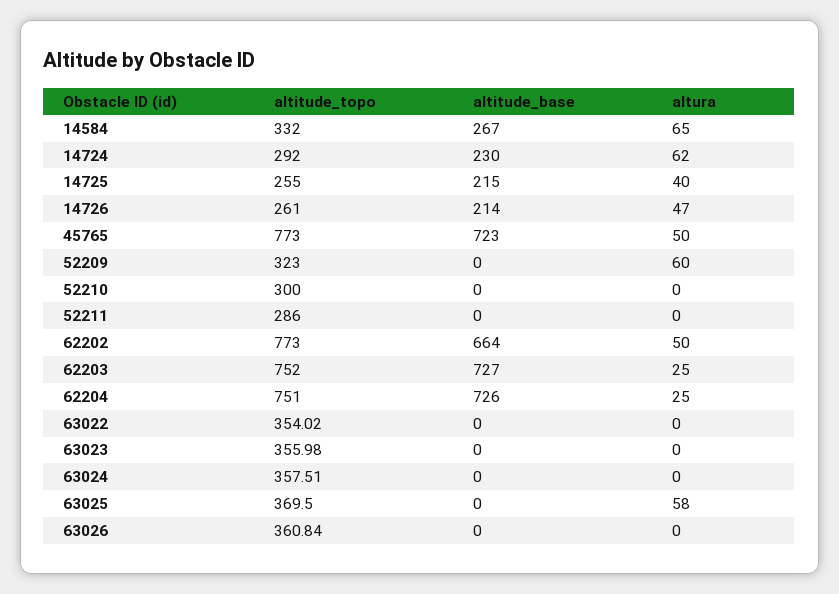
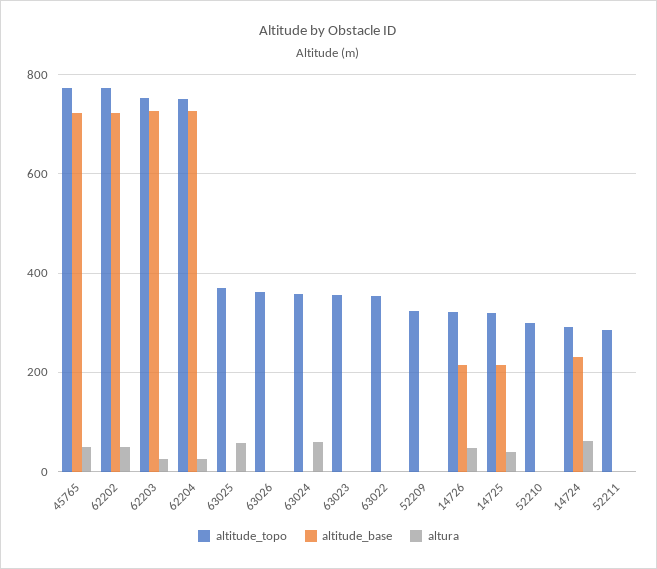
  {
    "altitude_topo": {
-     "14584": 332,
      "14724": 292,
-     "14725": 255,
+     "14725": 320,
-     "14726": 261,
+     "14726": 320,
      "45765": 773,
      "52209": 323,
      "52210": 300,
      "52211": 286,
      "62202": 773,
      "62203": 752,
      "62204": 751,
      "63022": 354.02,
      "63023": 355.98,
      "63024": 357.51,
      "63025": 369.5,
      "63026": 360.84
    },
    "altitude_base": {
-     "14584": 267,
      "14724": 230,
      "14725": 215,
      "14726": 214,
      "45765": 723,
      "52209": 0,
      "52210": 0,
      "52211": 0,
-     "62202": 664,
+     "62202": 720,
      "62203": 727,
      "62204": 726,
      "63022": 0,
      "63023": 0,
      "63024": 0,
      "63025": 0,
      "63026": 0
    },
    "altura": {
-     "14584": 65,
      "14724": 62,
      "14725": 40,
      "14726": 47,
      "45765": 50,
-     "52209": 60,
+     "52209": 0,
      "52210": 0,
      "52211": 0,
      "62202": 50,
      "62203": 25,
      "62204": 25,
      "63022": 0,
      "63023": 0,
-     "63024": 0,
+     "63024": 60,
      "63025": 58,
      "63026": 0
    }
  }

